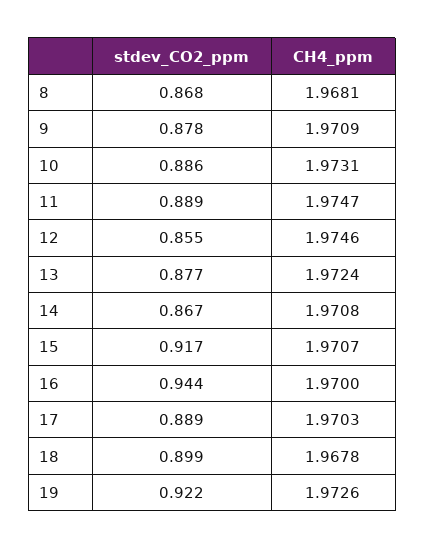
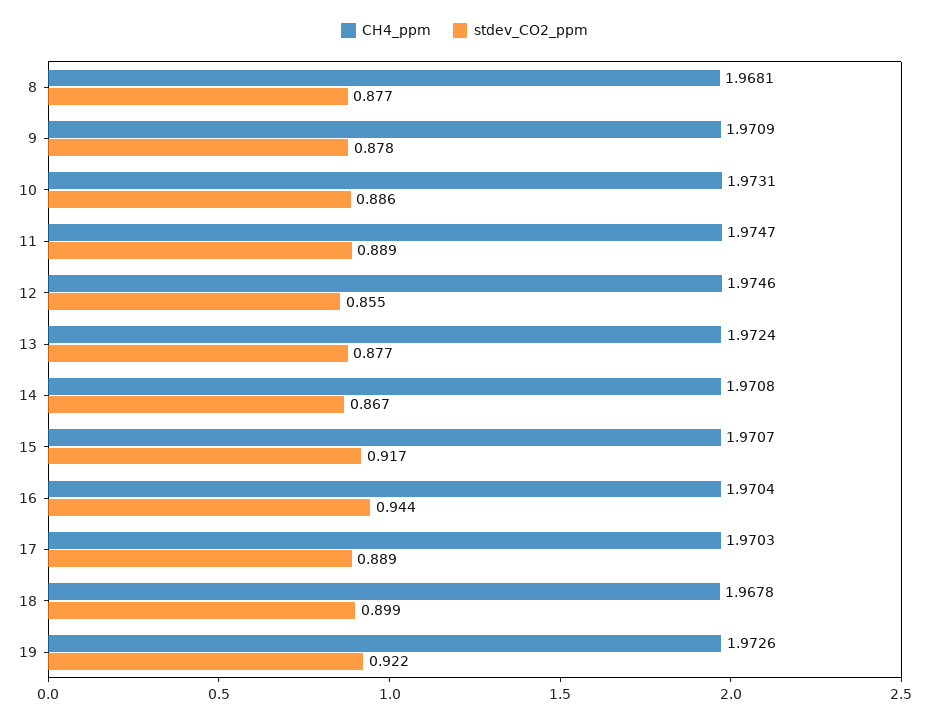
  {
    "stdev_CO2_ppm": {
-     "8": 0.868,
+     "8": 0.877,
      "9": 0.878,
      "10": 0.886,
      "11": 0.889,
      "12": 0.855,
      "13": 0.877,
      "14": 0.867,
      "15": 0.917,
      "16": 0.944,
      "17": 0.889,
      "18": 0.899,
      "19": 0.922
    },
    "CH4_ppm": {
      "8": 1.9681,
      "9": 1.9709,
      "10": 1.9731,
      "11": 1.9747,
      "12": 1.9746,
      "13": 1.9724,
      "14": 1.9708,
      "15": 1.9707,
-     "16": 1.97,
+     "16": 1.9704,
      "17": 1.9703,
      "18": 1.9678,
      "19": 1.9726
    }
  }

